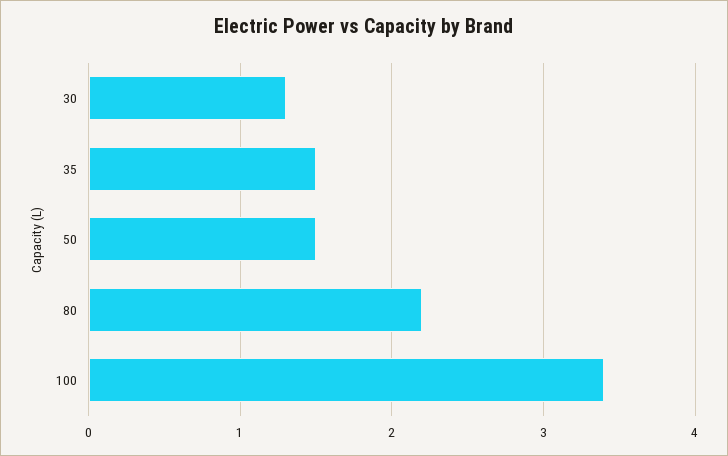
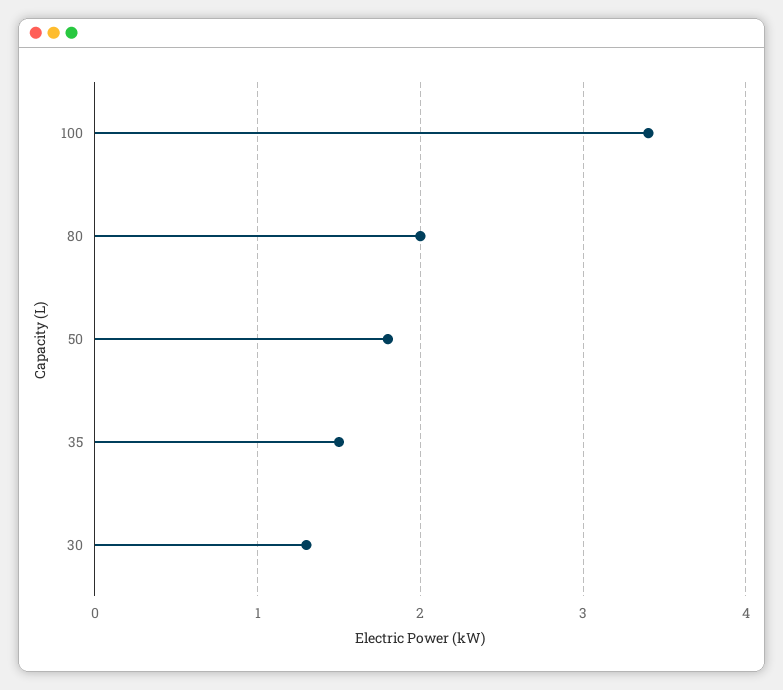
  {
    "30": 1.3,
    "35": 1.5,
-   "50": 1.5,
+   "50": 1.8,
-   "80": 2.2,
+   "80": 2,
    "100": 3.4
  }

